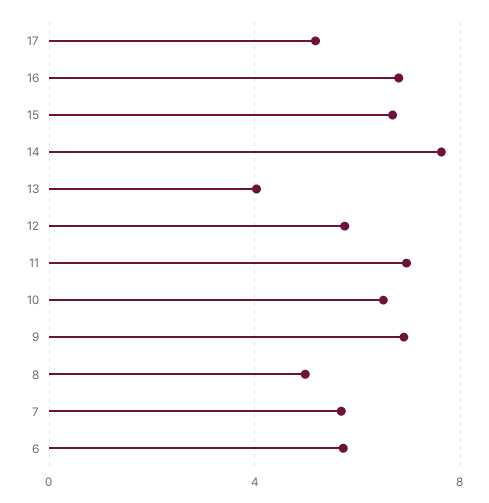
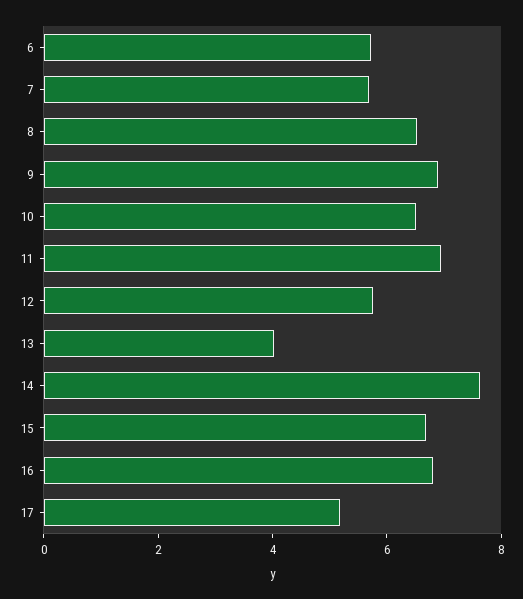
  {
    "17": 5,
    "16": 7,
    "15": 6.5,
    "14": 7.5,
    "13": 4,
    "12": 6,
    "11": 7,
    "10": 6.5,
    "9": 7,
-   "8": 5,
+   "8": 6.5,
    "7": 5.5,
    "6": 5.5
  }

